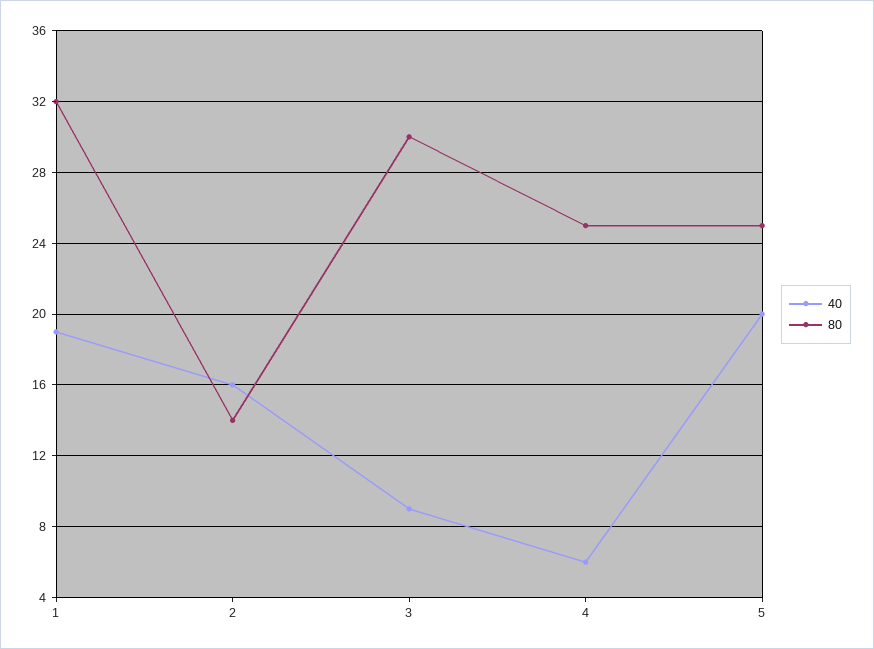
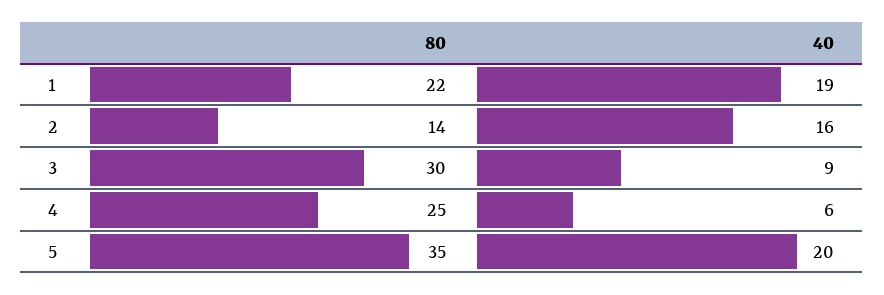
  {
    "40": {
      "1": 19,
      "2": 16,
      "3": 9,
      "4": 6,
      "5": 20
    },
    "80": {
-     "1": 32,
+     "1": 22,
      "2": 14,
      "3": 30,
      "4": 25,
-     "5": 25
+     "5": 35
    }
  }

